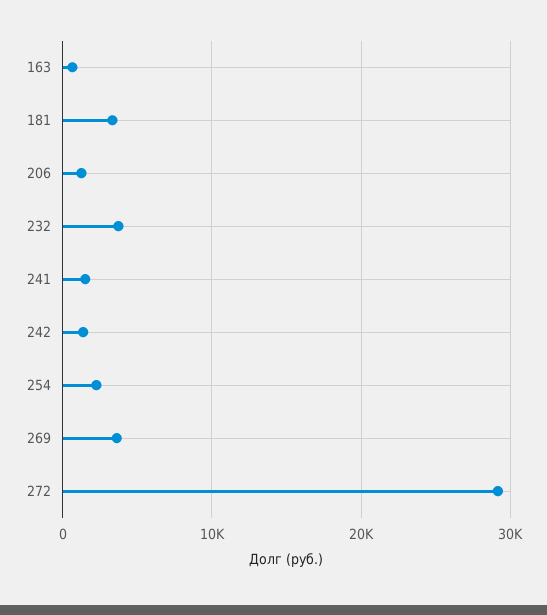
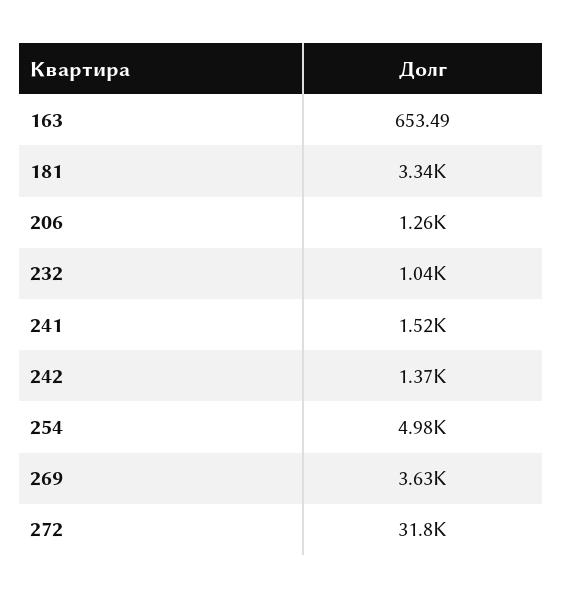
  {
    "163": 653.49,
    "181": 3340,
    "206": 1260,
-   "232": 4000,
+   "232": 1040,
    "241": 1520,
    "242": 1370,
-   "254": 2000,
+   "254": 4980,
    "269": 3630,
-   "272": 29000
+   "272": 31800
  }

